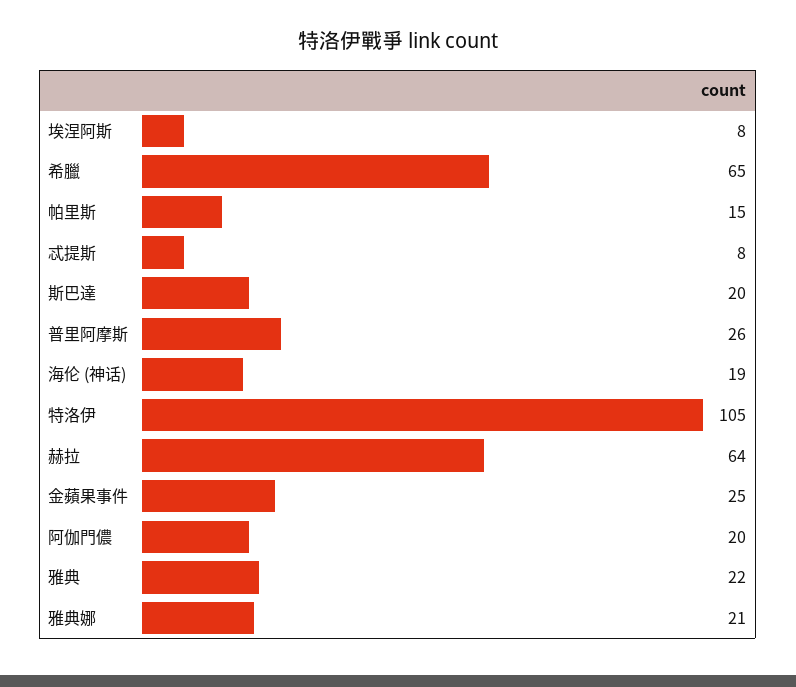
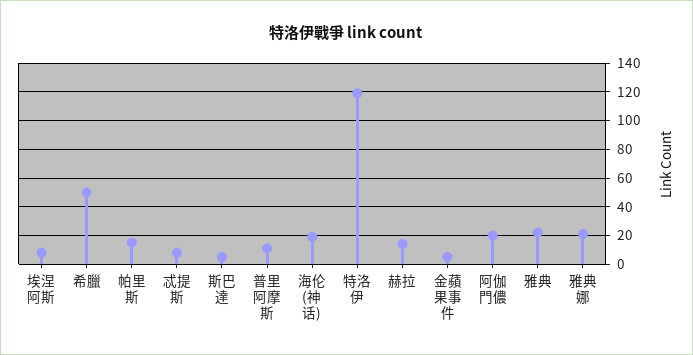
  {
    "埃涅阿斯": 8,
-   "希臘": 65,
+   "希臘": 50,
    "帕里斯": 15,
    "忒提斯": 8,
-   "斯巴達": 20,
+   "斯巴達": 5,
-   "普里阿摩斯": 26,
+   "普里阿摩斯": 10,
    "海伦 (神话)": 19,
-   "特洛伊": 105,
+   "特洛伊": 120,
-   "赫拉": 64,
+   "赫拉": 15,
-   "金蘋果事件": 25,
+   "金蘋果事件": 5,
    "阿伽門儂": 20,
    "雅典": 22,
    "雅典娜": 21
  }

